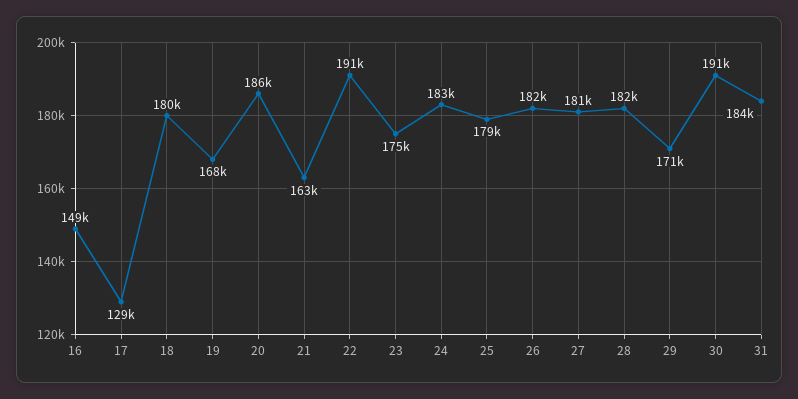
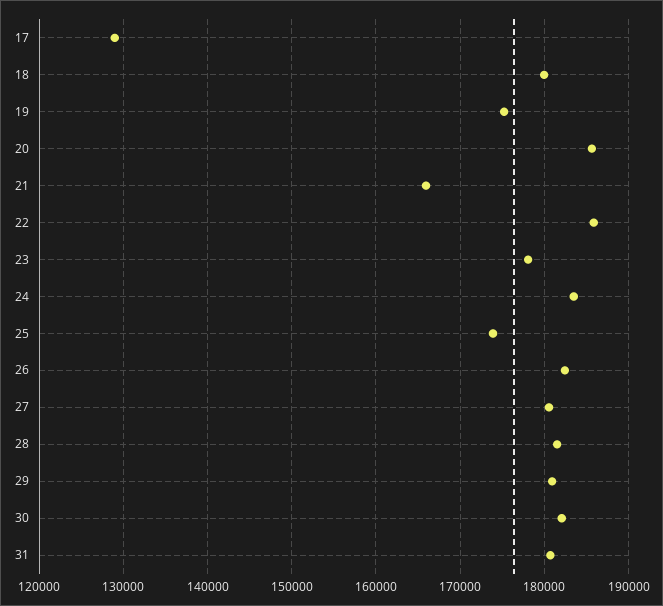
  {
-   "16": 149000,
    "17": 129000,
    "18": 180000,
-   "19": 168000,
+   "19": 175000,
    "20": 186000,
-   "21": 163000,
+   "21": 166000,
-   "22": 191000,
+   "22": 186000,
-   "23": 175000,
+   "23": 178000,
    "24": 183000,
-   "25": 179000,
+   "25": 174000,
    "26": 182000,
    "27": 181000,
    "28": 182000,
-   "29": 171000,
+   "29": 181000,
-   "30": 191000,
+   "30": 182000,
-   "31": 184000
+   "31": 181000
  }

